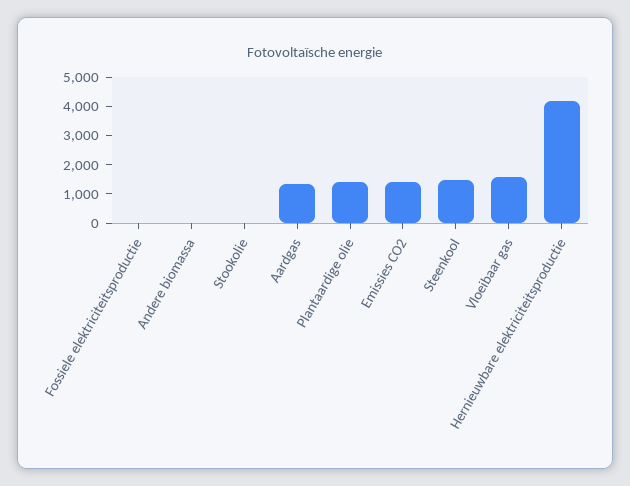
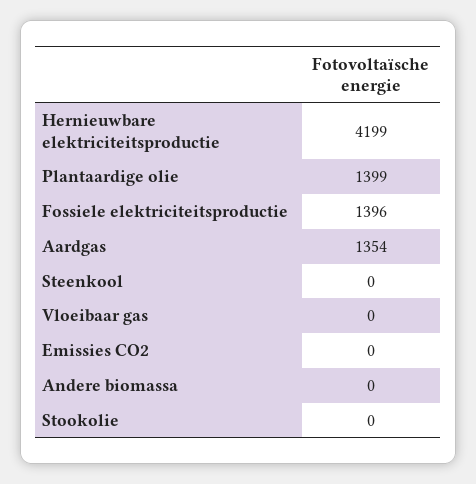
  {
-   "Fossiele elektriciteitsproductie": 0,
+   "Fossiele elektriciteitsproductie": 1396,
    "Andere biomassa": 0,
    "Stookolie": 0,
    "Aardgas": 1354,
    "Plantaardige olie": 1399,
-   "Emissies CO2": 1500,
+   "Emissies CO2": 0,
-   "Steenkool": 1500,
+   "Steenkool": 0,
-   "Vloeibaar gas": 1500,
+   "Vloeibaar gas": 0,
    "Hernieuwbare elektriciteitsproductie": 4199
  }

